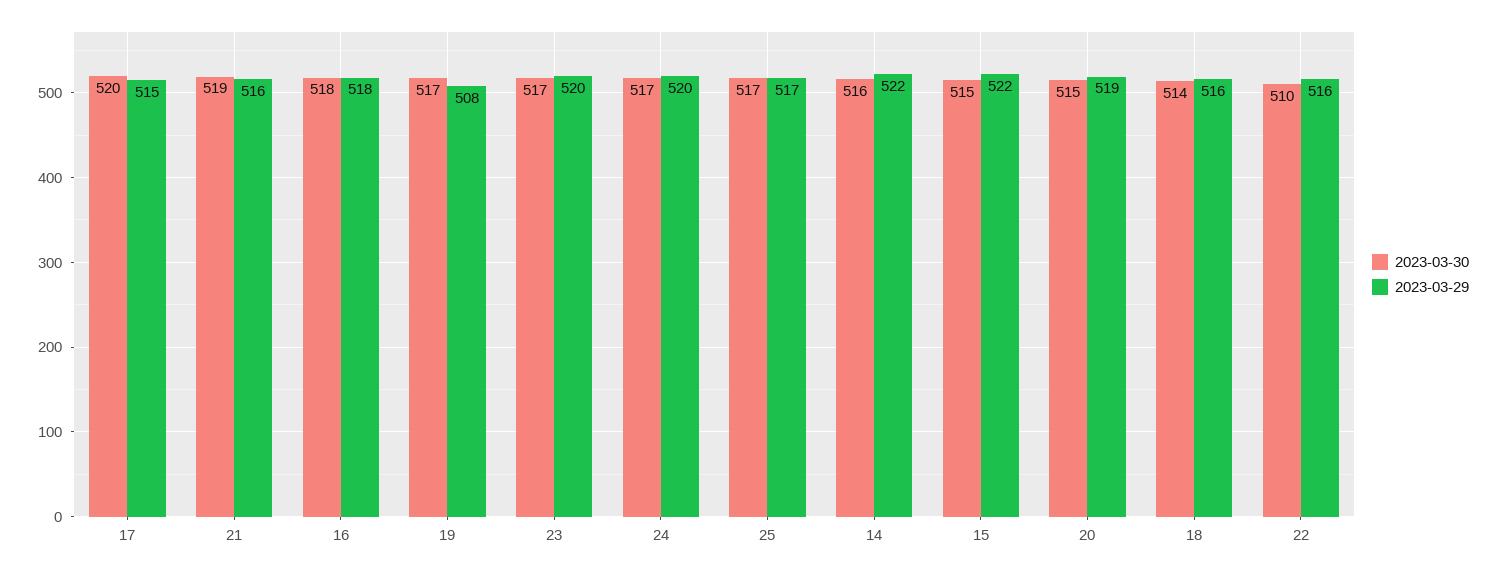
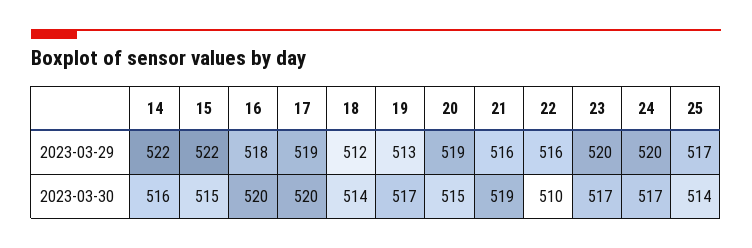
  {
    "2023-03-30": {
      "17": 520,
      "21": 519,
-     "16": 518,
+     "16": 520,
      "19": 517,
      "23": 517,
      "24": 517,
-     "25": 517,
+     "25": 514,
      "14": 516,
      "15": 515,
      "20": 515,
      "18": 514,
      "22": 510
    },
    "2023-03-29": {
-     "17": 515,
+     "17": 519,
      "21": 516,
      "16": 518,
-     "19": 508,
+     "19": 513,
      "23": 520,
      "24": 520,
      "25": 517,
      "14": 522,
      "15": 522,
      "20": 519,
-     "18": 516,
+     "18": 512,
      "22": 516
    }
  }

